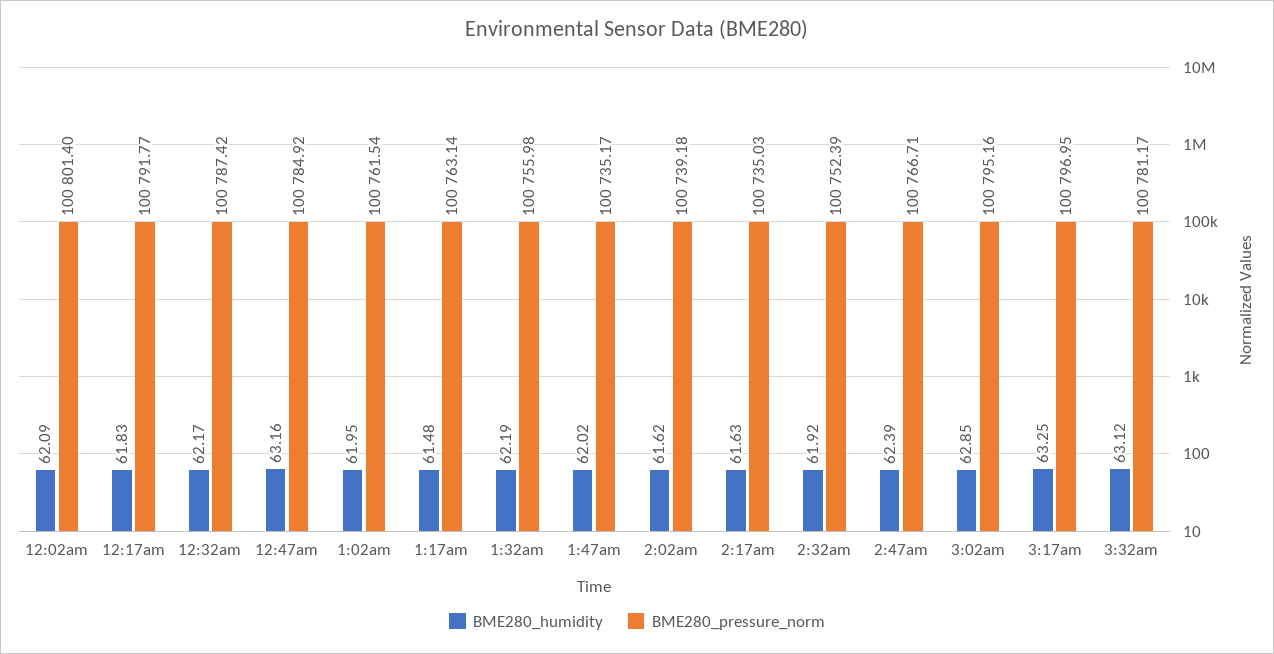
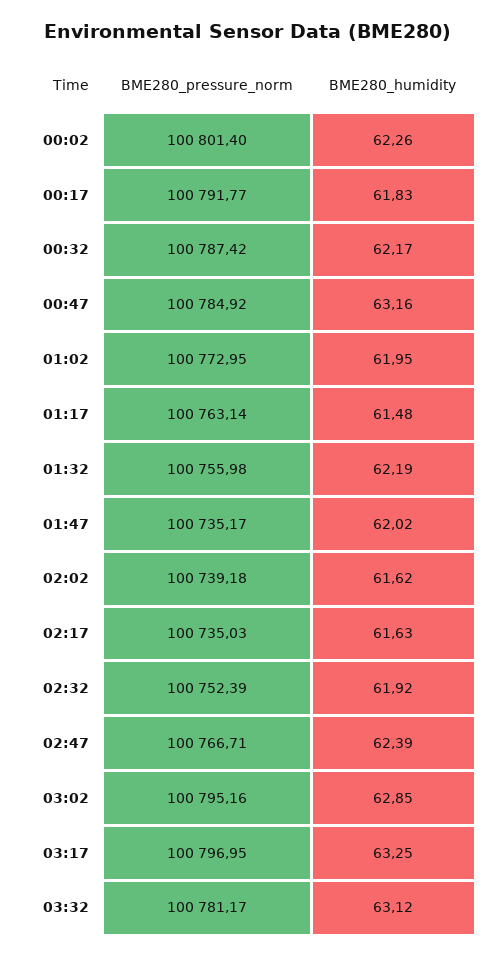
  {
    "BME280_humidity": {
-     "12:02am": 62.09,
+     "12:02am": 62.26,
      "12:17am": 61.83,
      "12:32am": 62.17,
      "12:47am": 63.16,
      "1:02am": 61.95,
      "1:17am": 61.48,
      "1:32am": 62.19,
      "1:47am": 62.02,
      "2:02am": 61.62,
      "2:17am": 61.63,
      "2:32am": 61.92,
      "2:47am": 62.39,
      "3:02am": 62.85,
      "3:17am": 63.25,
      "3:32am": 63.12
    },
    "BME280_pressure_norm": {
      "12:02am": 100801.4,
      "12:17am": 100791.77,
      "12:32am": 100787.42,
      "12:47am": 100784.92,
-     "1:02am": 100761.54,
+     "1:02am": 100772.95,
      "1:17am": 100763.14,
      "1:32am": 100755.98,
      "1:47am": 100735.17,
      "2:02am": 100739.18,
      "2:17am": 100735.03,
      "2:32am": 100752.39,
      "2:47am": 100766.71,
      "3:02am": 100795.16,
      "3:17am": 100796.95,
      "3:32am": 100781.17
    }
  }

